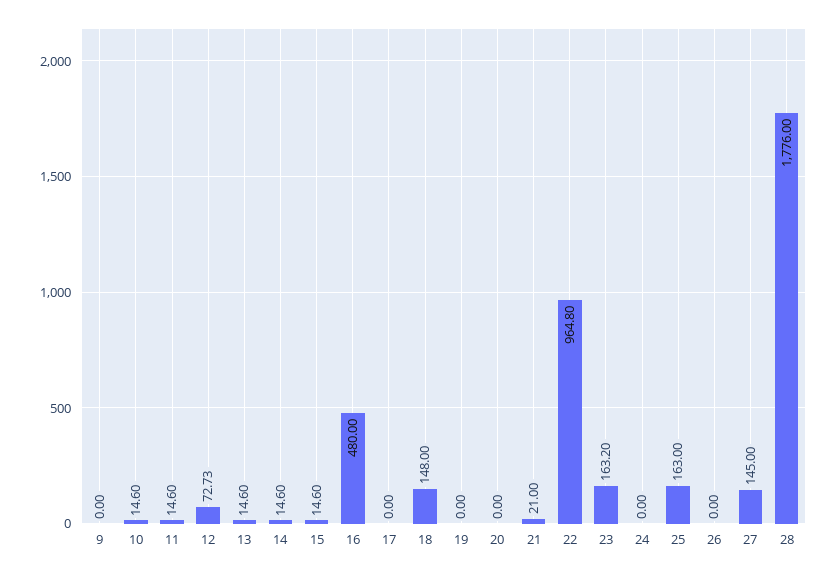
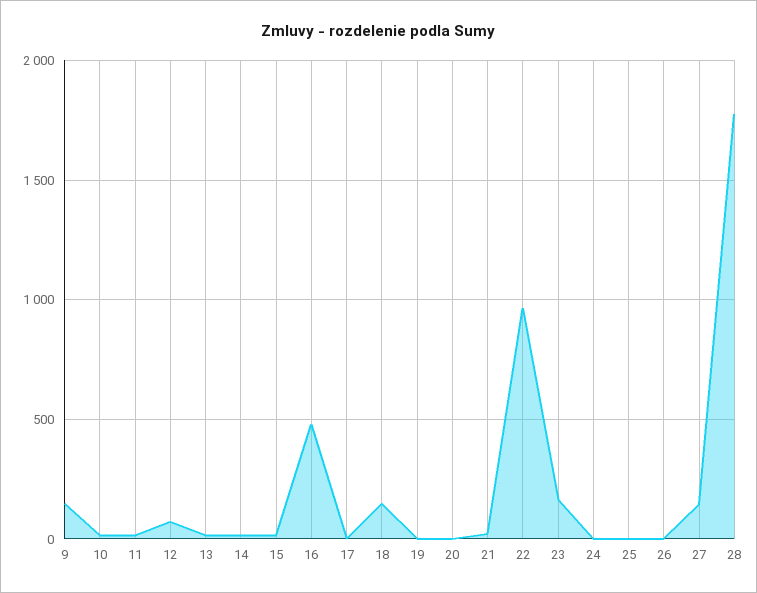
  {
-   "9": 0,
+   "9": 150,
    "10": 14.6,
    "11": 14.6,
    "12": 72.73,
    "13": 14.6,
    "14": 14.6,
    "15": 14.6,
    "16": 480,
    "17": 0,
    "18": 148,
    "19": 0,
    "20": 0,
    "21": 21,
    "22": 964.8,
    "23": 163.2,
    "24": 0,
-   "25": 163,
+   "25": 0,
    "26": 0,
    "27": 145,
    "28": 1776
  }

